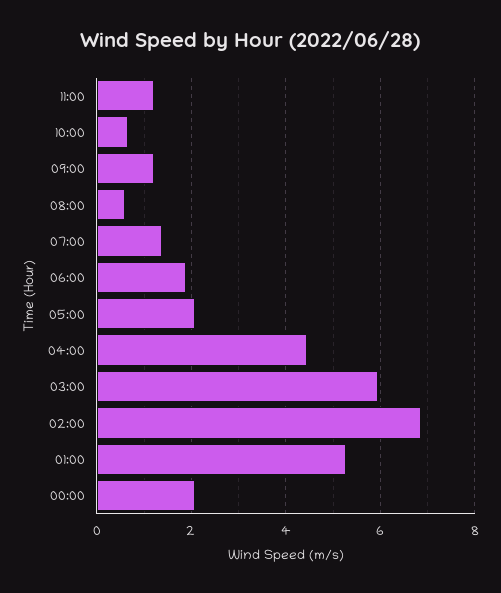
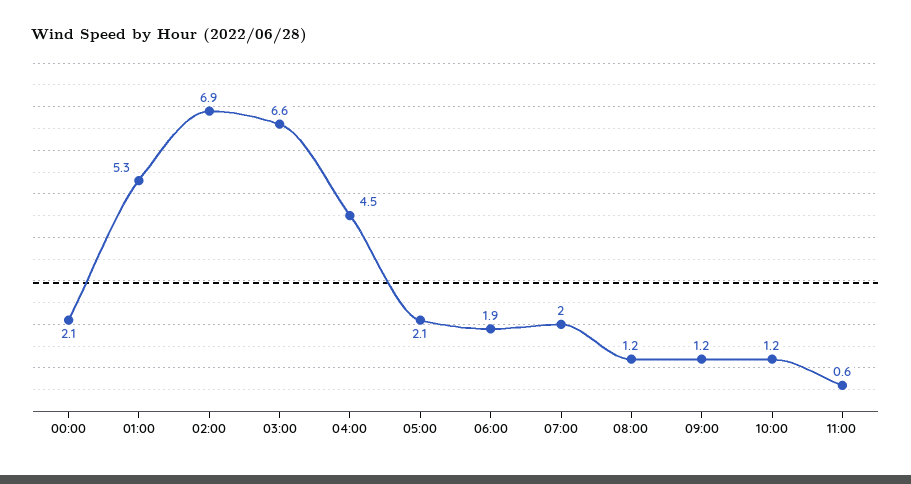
  {
-   "11:00": 1.2,
+   "11:00": 0.6,
-   "10:00": 0.6,
+   "10:00": 1.2,
    "09:00": 1.2,
-   "08:00": 0.6,
+   "08:00": 1.2,
-   "07:00": 1.4,
+   "07:00": 2,
    "06:00": 1.9,
    "05:00": 2.1,
    "04:00": 4.5,
-   "03:00": 6,
+   "03:00": 6.6,
    "02:00": 6.9,
    "01:00": 5.3,
    "00:00": 2.1
  }

